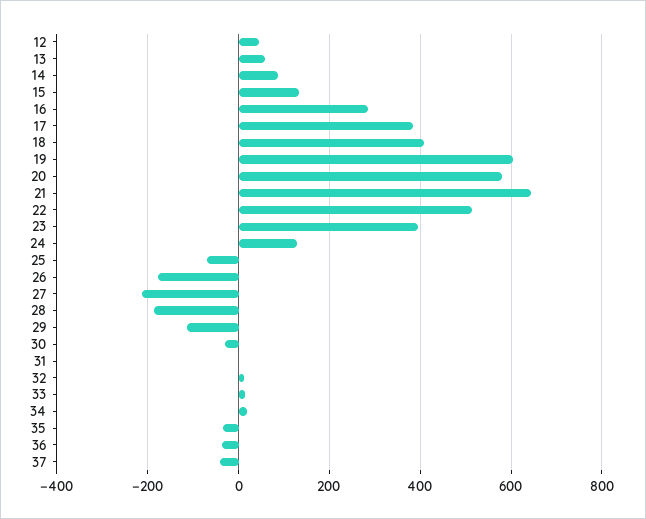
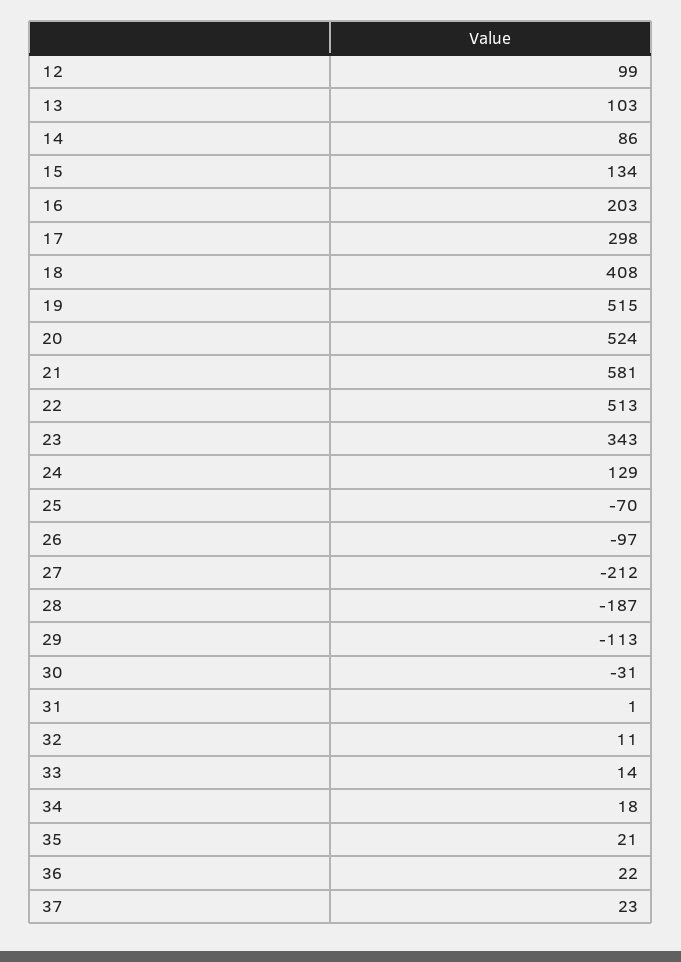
  {
-   "12": 40,
+   "12": 99,
-   "13": 60,
+   "13": 103,
    "14": 86,
    "15": 134,
-   "16": 280,
+   "16": 203,
-   "17": 380,
+   "17": 298,
    "18": 408,
-   "19": 600,
+   "19": 515,
-   "20": 580,
+   "20": 524,
-   "21": 640,
+   "21": 581,
    "22": 513,
-   "23": 400,
+   "23": 343,
    "24": 129,
    "25": -70,
-   "26": -180,
+   "26": -97,
    "27": -212,
    "28": -187,
    "29": -113,
    "30": -31,
    "31": 1,
    "32": 11,
    "33": 14,
    "34": 18,
-   "35": -40,
+   "35": 21,
-   "36": -40,
+   "36": 22,
-   "37": -40
+   "37": 23
  }

